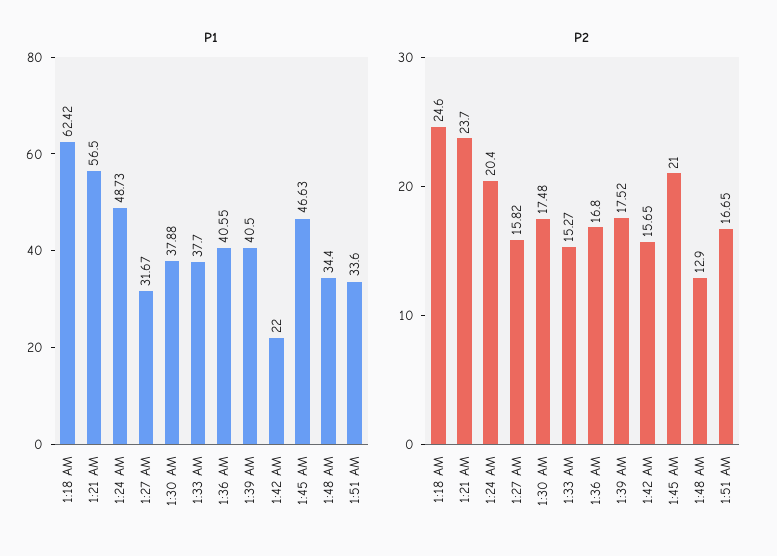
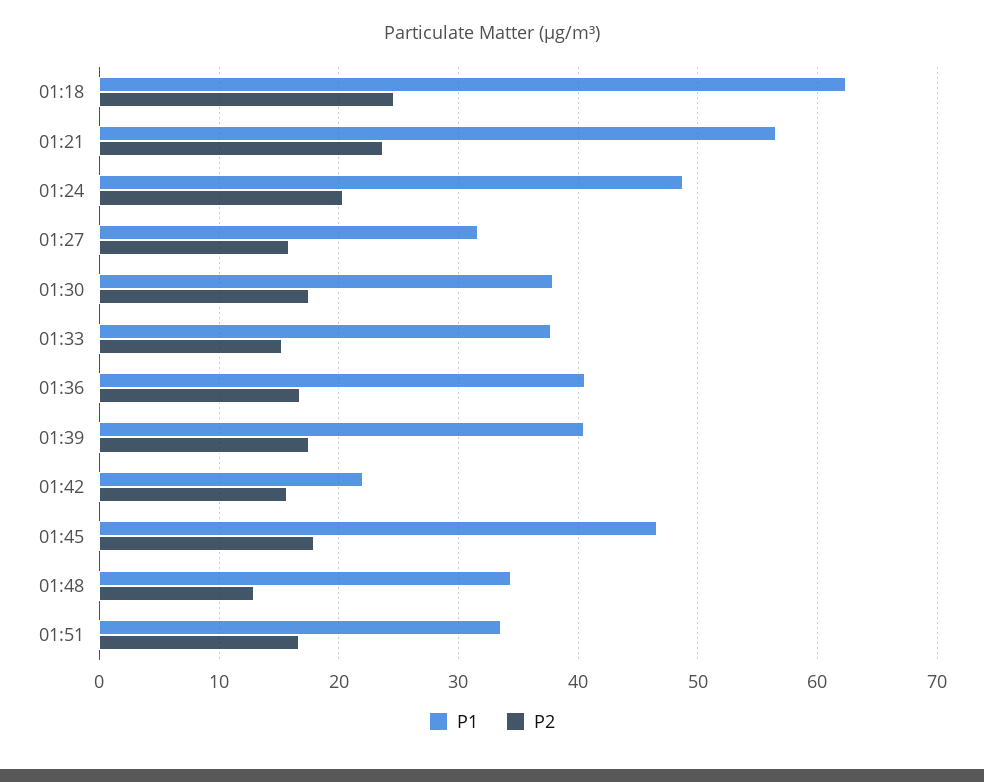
  {
    "P1": {
      "1:18 AM": 62.42,
      "1:21 AM": 56.5,
      "1:24 AM": 48.73,
      "1:27 AM": 31.67,
      "1:30 AM": 37.88,
      "1:33 AM": 37.7,
      "1:36 AM": 40.55,
      "1:39 AM": 40.5,
      "1:42 AM": 22,
      "1:45 AM": 46.63,
      "1:48 AM": 34.4,
      "1:51 AM": 33.6
    },
    "P2": {
      "1:18 AM": 24.6,
      "1:21 AM": 23.7,
      "1:24 AM": 20.4,
      "1:27 AM": 15.82,
      "1:30 AM": 17.48,
      "1:33 AM": 15.27,
      "1:36 AM": 16.8,
      "1:39 AM": 17.52,
      "1:42 AM": 15.65,
-     "1:45 AM": 21,
+     "1:45 AM": 18,
      "1:48 AM": 12.9,
      "1:51 AM": 16.65
    }
  }

